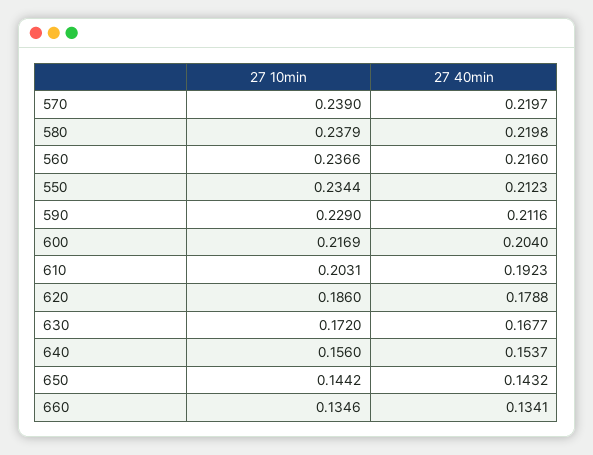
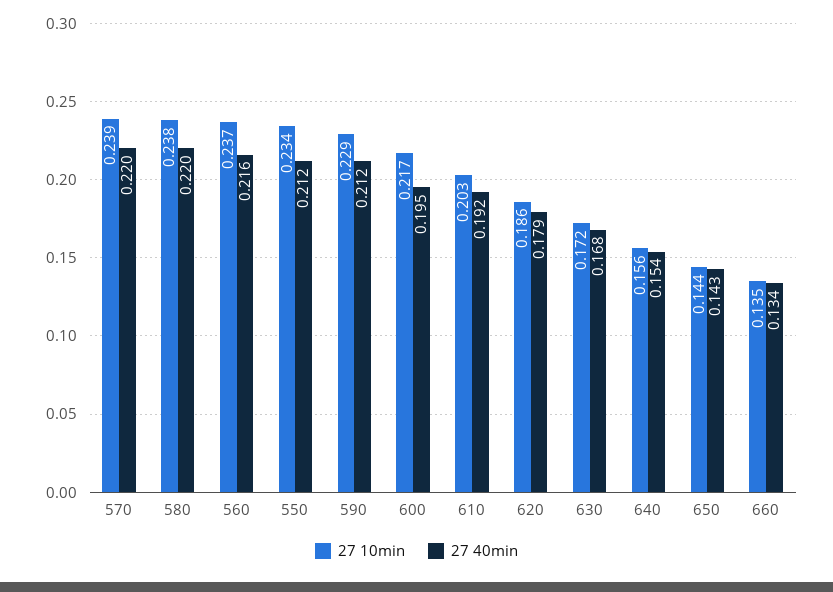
  {
    "27 10min": {
      "570": 0.239,
      "580": 0.2379,
      "560": 0.2366,
      "550": 0.2344,
      "590": 0.229,
      "600": 0.2169,
      "610": 0.2031,
      "620": 0.186,
      "630": 0.172,
      "640": 0.156,
      "650": 0.1442,
      "660": 0.1346
    },
    "27 40min": {
      "570": 0.2197,
      "580": 0.2198,
      "560": 0.216,
      "550": 0.2123,
      "590": 0.2116,
-     "600": 0.204,
+     "600": 0.195,
      "610": 0.1923,
      "620": 0.1788,
      "630": 0.1677,
      "640": 0.1537,
      "650": 0.1432,
      "660": 0.1341
    }
  }

